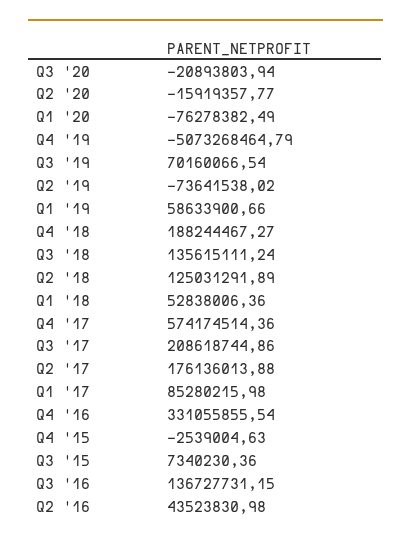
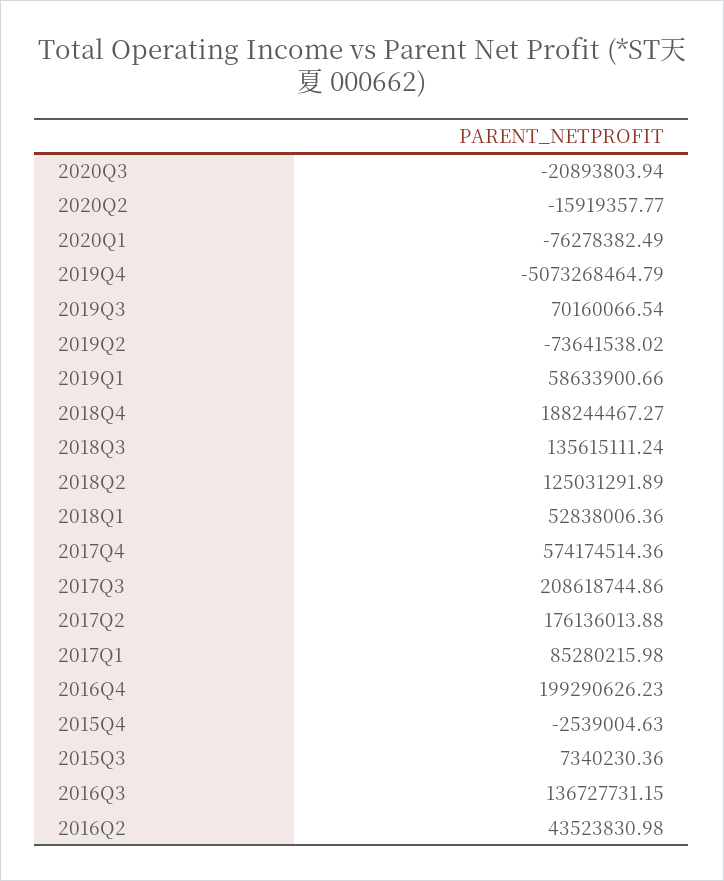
  {
    "Q3 '20": -20893803.94,
    "Q2 '20": -15919357.77,
    "Q1 '20": -76278382.49,
    "Q4 '19": -5073268464.79,
    "Q3 '19": 70160066.54,
    "Q2 '19": -73641538.02,
    "Q1 '19": 58633900.66,
    "Q4 '18": 188244467.27,
    "Q3 '18": 135615111.24,
    "Q2 '18": 125031291.89,
    "Q1 '18": 52838006.36,
    "Q4 '17": 574174514.36,
    "Q3 '17": 208618744.86,
    "Q2 '17": 176136013.88,
    "Q1 '17": 85280215.98,
-   "Q4 '16": 331055855.54,
+   "Q4 '16": 199290626.23,
    "Q4 '15": -2539004.63,
    "Q3 '15": 7340230.36,
    "Q3 '16": 136727731.15,
    "Q2 '16": 43523830.98
  }

